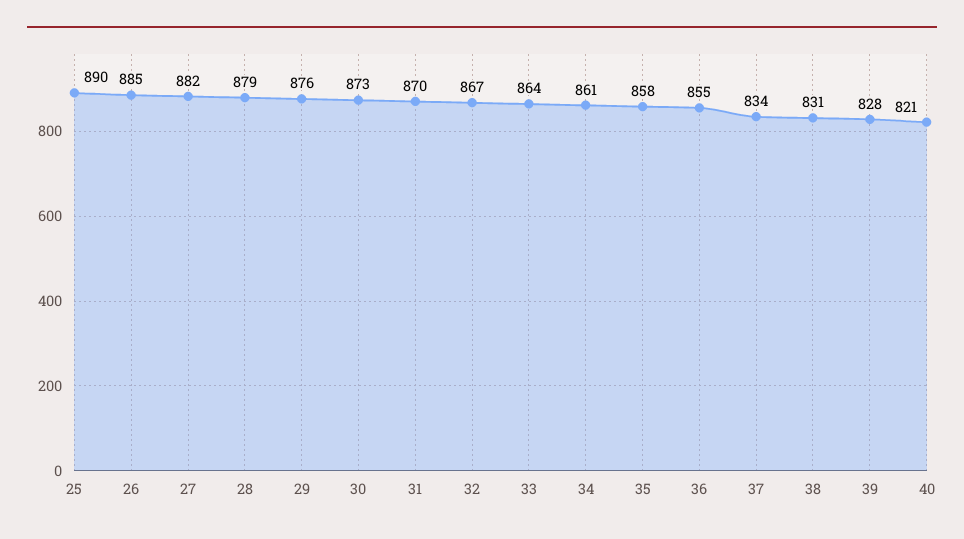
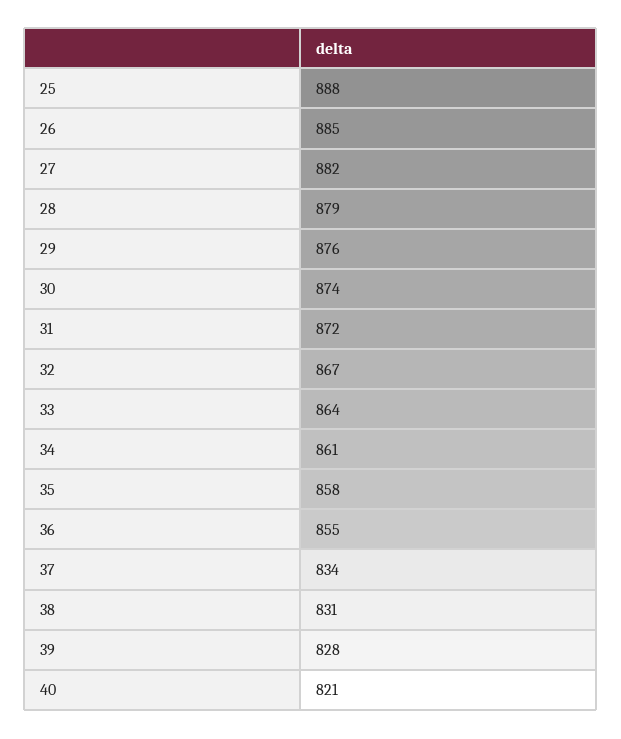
  {
-   "25": 890,
+   "25": 888,
    "26": 885,
    "27": 882,
    "28": 879,
    "29": 876,
-   "30": 873,
+   "30": 874,
-   "31": 870,
+   "31": 872,
    "32": 867,
    "33": 864,
    "34": 861,
    "35": 858,
    "36": 855,
    "37": 834,
    "38": 831,
    "39": 828,
    "40": 821
  }

